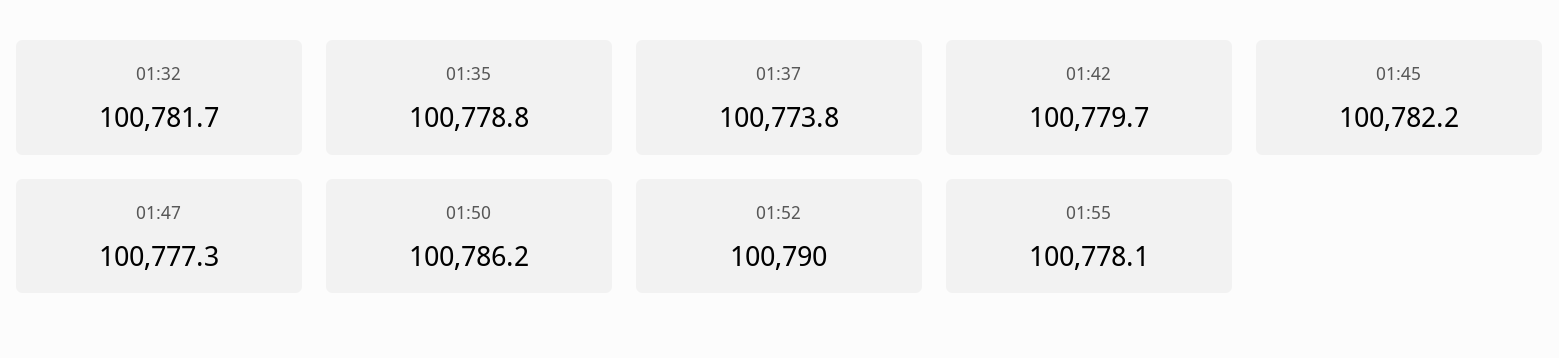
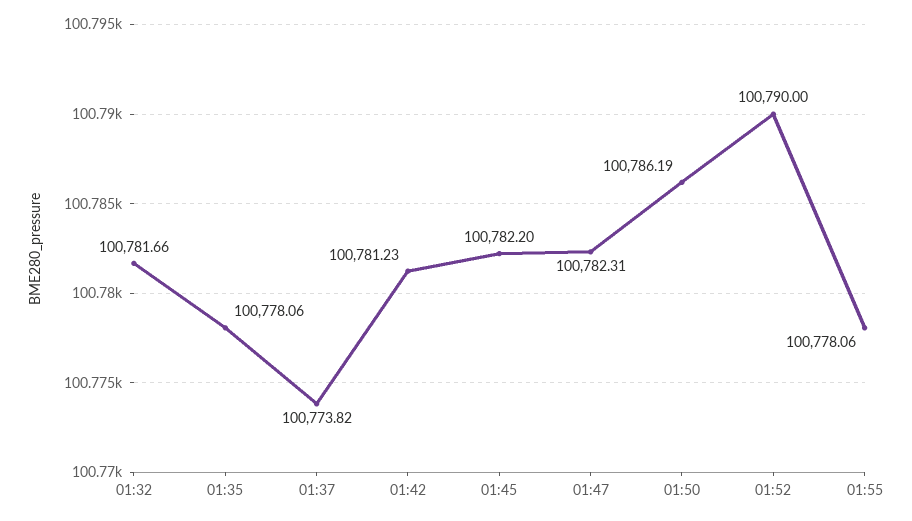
  {
    "01:32": 100781.66,
-   "01:35": 100778.8,
+   "01:35": 100778.06,
    "01:37": 100773.82,
-   "01:42": 100779.7,
+   "01:42": 100781.23,
    "01:45": 100782.2,
-   "01:47": 100777.3,
+   "01:47": 100782.31,
    "01:50": 100786.19,
    "01:52": 100790,
    "01:55": 100778.06
  }

